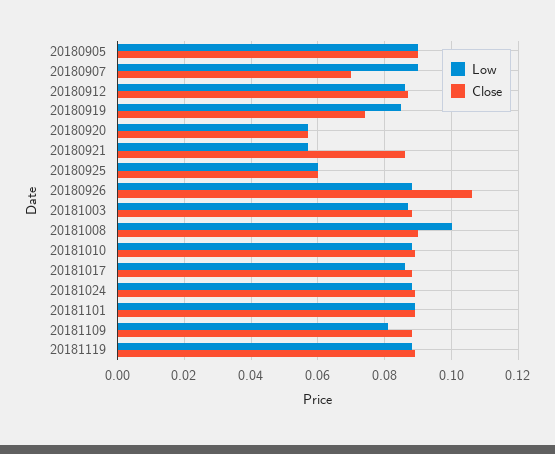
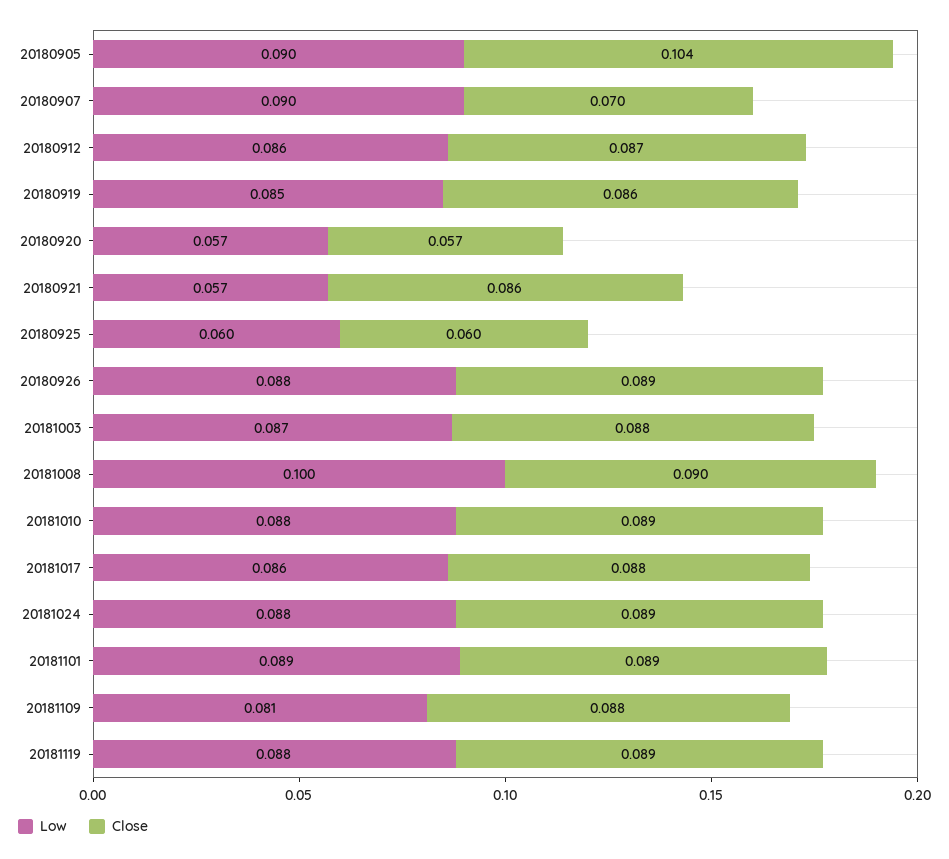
  {
    "Low": {
      "20180905": 0.09,
      "20180907": 0.09,
      "20180912": 0.086,
      "20180919": 0.085,
      "20180920": 0.057,
      "20180921": 0.057,
      "20180925": 0.06,
      "20180926": 0.088,
      "20181003": 0.087,
      "20181008": 0.1,
      "20181010": 0.088,
      "20181017": 0.086,
      "20181024": 0.088,
      "20181101": 0.089,
      "20181109": 0.081,
      "20181119": 0.088
    },
    "Close": {
-     "20180905": 0.09,
+     "20180905": 0.104,
      "20180907": 0.07,
      "20180912": 0.087,
-     "20180919": 0.075,
+     "20180919": 0.086,
      "20180920": 0.057,
      "20180921": 0.086,
      "20180925": 0.06,
-     "20180926": 0.105,
+     "20180926": 0.089,
      "20181003": 0.088,
      "20181008": 0.09,
      "20181010": 0.089,
      "20181017": 0.088,
      "20181024": 0.089,
      "20181101": 0.089,
      "20181109": 0.088,
      "20181119": 0.089
    }
  }

